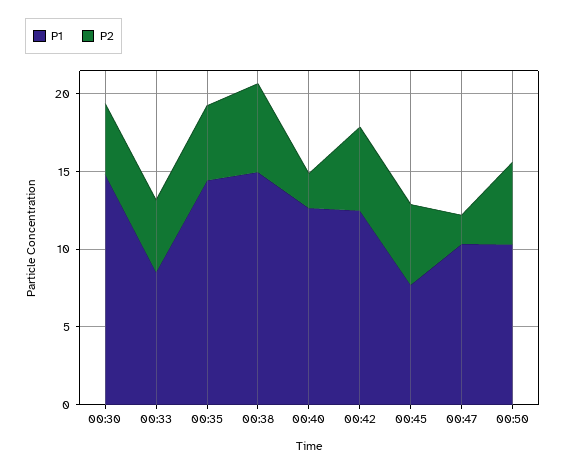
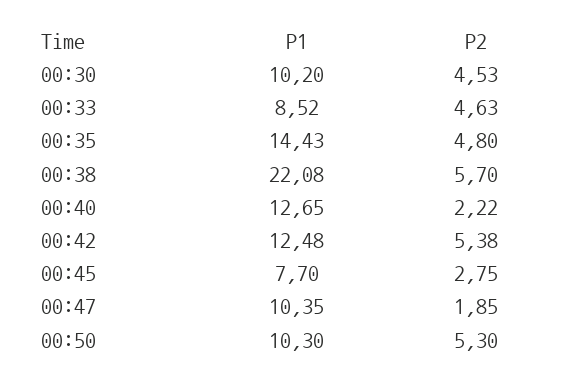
  {
    "P1": {
-     "00:30": 15,
+     "00:30": 10.2,
      "00:33": 8.52,
      "00:35": 14.43,
-     "00:38": 15,
+     "00:38": 22.08,
      "00:40": 12.65,
      "00:42": 12.48,
      "00:45": 7.7,
      "00:47": 10.35,
      "00:50": 10.3
    },
    "P2": {
      "00:30": 4.53,
      "00:33": 4.63,
      "00:35": 4.8,
      "00:38": 5.7,
      "00:40": 2.22,
      "00:42": 5.38,
-     "00:45": 5,
+     "00:45": 2.75,
      "00:47": 1.85,
      "00:50": 5.3
    }
  }

